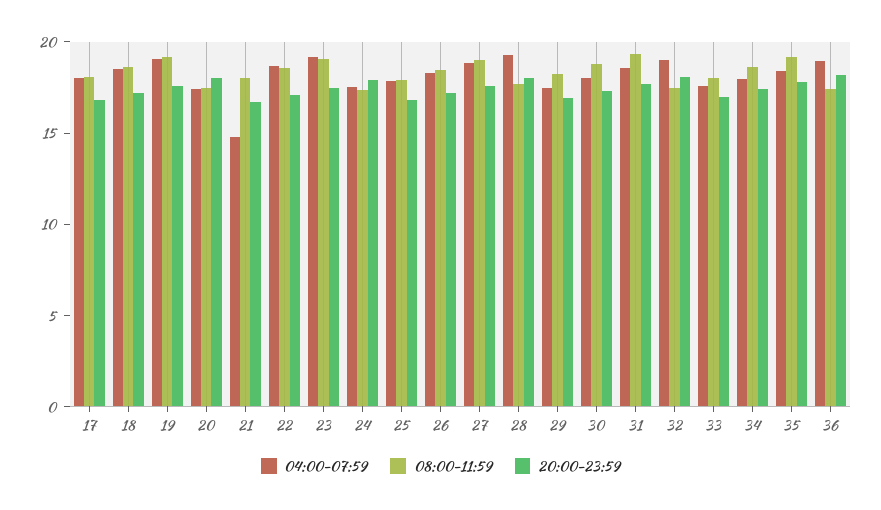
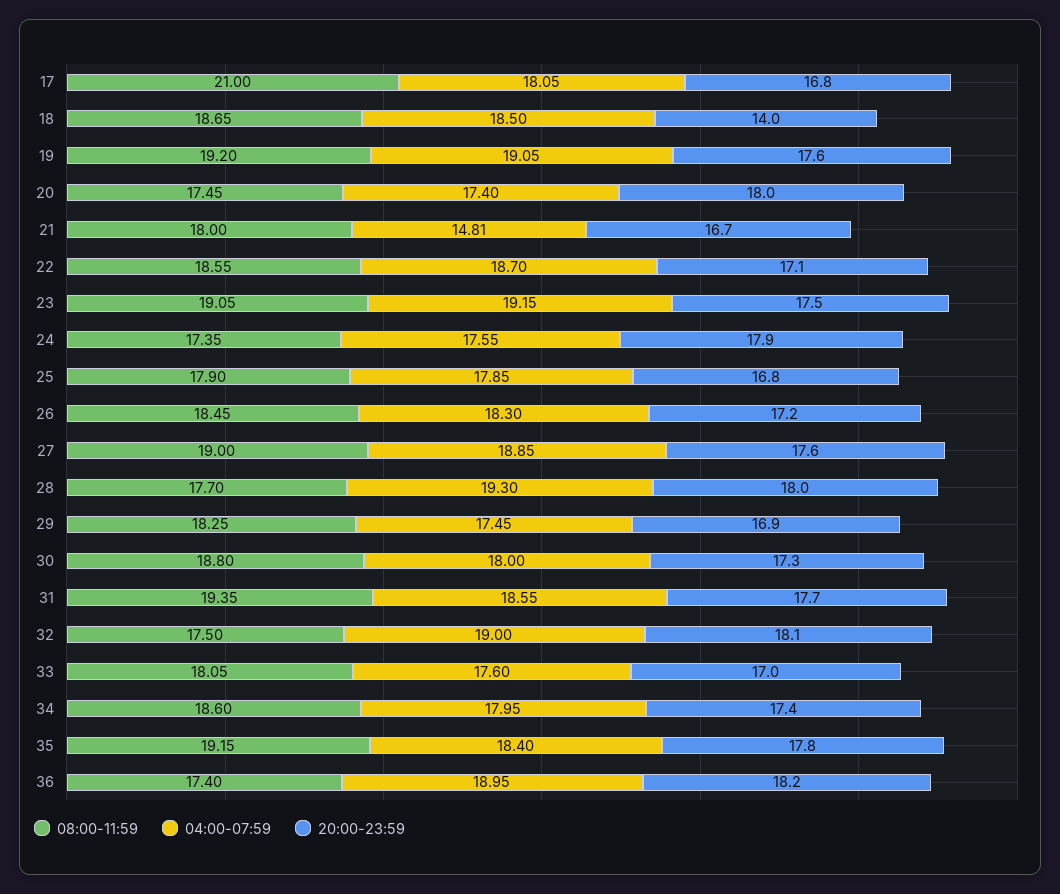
  {
    "04:00-07:59": {
      "17": 18.05,
      "18": 18.5,
      "19": 19.05,
      "20": 17.4,
      "21": 14.81,
      "22": 18.7,
      "23": 19.15,
      "24": 17.55,
      "25": 17.85,
      "26": 18.3,
      "27": 18.85,
      "28": 19.3,
      "29": 17.45,
      "30": 18,
      "31": 18.55,
      "32": 19,
      "33": 17.6,
      "34": 17.95,
      "35": 18.4,
      "36": 18.95
    },
    "08:00-11:59": {
-     "17": 18,
+     "17": 21,
      "18": 18.65,
      "19": 19.2,
      "20": 17.45,
      "21": 18,
      "22": 18.55,
      "23": 19.05,
      "24": 17.35,
      "25": 17.9,
      "26": 18.45,
      "27": 19,
      "28": 17.7,
      "29": 18.25,
      "30": 18.8,
      "31": 19.35,
      "32": 17.5,
      "33": 18.05,
      "34": 18.6,
      "35": 19.15,
      "36": 17.4
    },
    "20:00-23:59": {
      "17": 16.8,
-     "18": 17,
+     "18": 14,
      "19": 17.6,
      "20": 18,
      "21": 16.7,
      "22": 17.1,
      "23": 17.5,
      "24": 17.9,
      "25": 16.8,
      "26": 17.2,
      "27": 17.6,
      "28": 18,
      "29": 16.9,
      "30": 17.3,
      "31": 17.7,
      "32": 18.1,
      "33": 17,
      "34": 17.4,
      "35": 17.8,
      "36": 18.2
    }
  }

